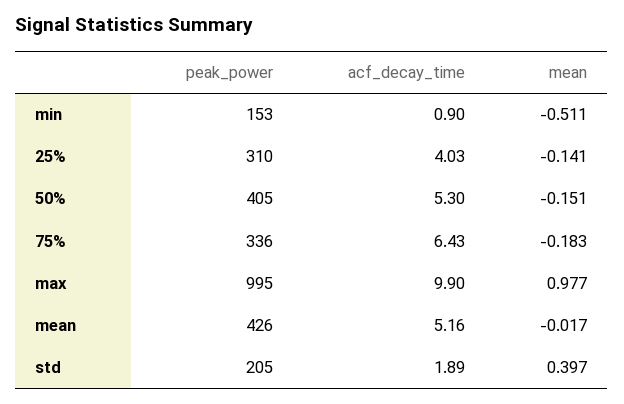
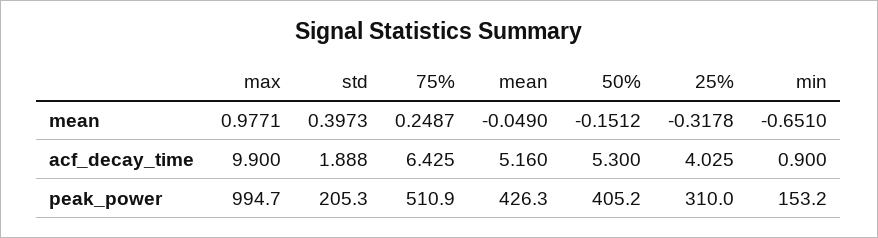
  {
    "peak_power": {
      "min": 153.2,
      "25%": 310,
      "50%": 405.2,
-     "75%": 336,
+     "75%": 510.9,
      "max": 994.7,
      "mean": 426.3,
      "std": 205.3
    },
    "acf_decay_time": {
      "min": 0.9,
      "25%": 4.025,
      "50%": 5.3,
      "75%": 6.425,
      "max": 9.9,
      "mean": 5.16,
      "std": 1.888
    },
    "mean": {
-     "min": -0.511,
+     "min": -0.651,
-     "25%": -0.141,
+     "25%": -0.3178,
      "50%": -0.1512,
-     "75%": -0.183,
+     "75%": 0.2487,
      "max": 0.9771,
-     "mean": -0.017,
+     "mean": -0.049,
      "std": 0.3973
    }
  }

